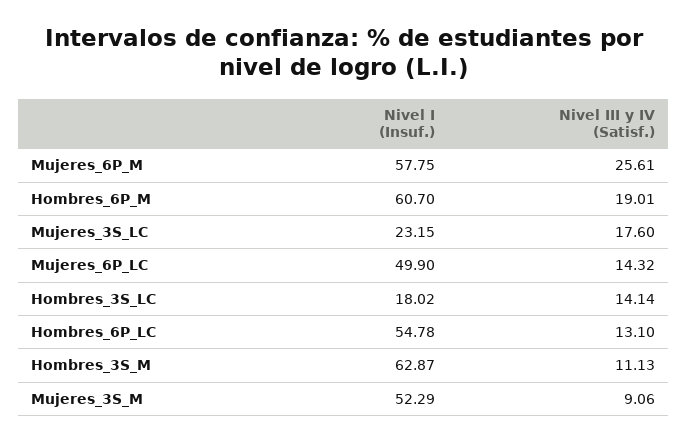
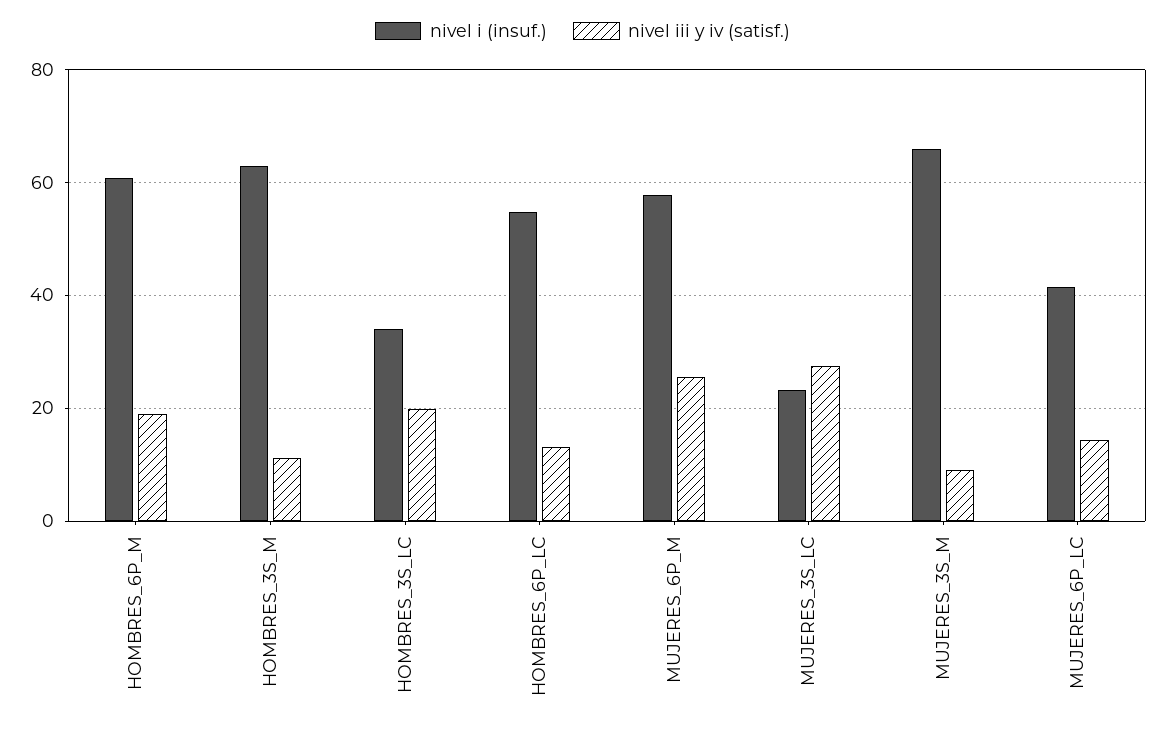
  {
    "Nivel I (Insuf.)": {
      "Mujeres_6P_M": 57.75,
      "Hombres_6P_M": 60.7,
      "Mujeres_3S_LC": 23.15,
-     "Mujeres_6P_LC": 49.9,
+     "Mujeres_6P_LC": 42,
-     "Hombres_3S_LC": 18.02,
+     "Hombres_3S_LC": 34,
      "Hombres_6P_LC": 54.78,
      "Hombres_3S_M": 62.87,
-     "Mujeres_3S_M": 52.29
+     "Mujeres_3S_M": 66
    },
    "Nivel III y IV (Satisf.)": {
      "Mujeres_6P_M": 25.61,
      "Hombres_6P_M": 19.01,
-     "Mujeres_3S_LC": 17.6,
+     "Mujeres_3S_LC": 28,
      "Mujeres_6P_LC": 14.32,
-     "Hombres_3S_LC": 14.14,
+     "Hombres_3S_LC": 20,
      "Hombres_6P_LC": 13.1,
      "Hombres_3S_M": 11.13,
      "Mujeres_3S_M": 9.06
    }
  }

